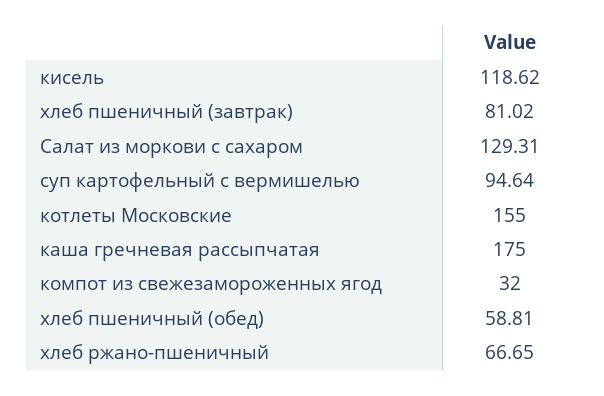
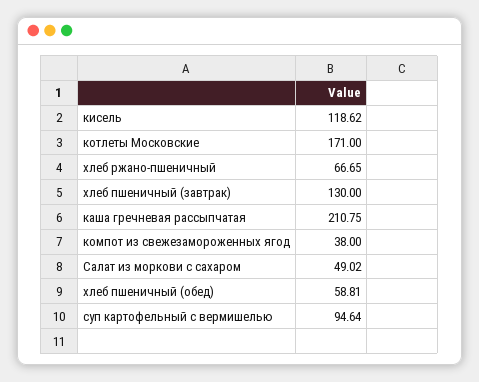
  {
    "кисель": 118.62,
-   "хлеб пшеничный (завтрак)": 81.02,
+   "хлеб пшеничный (завтрак)": 130,
-   "Салат из моркови с сахаром": 129.31,
+   "Салат из моркови с сахаром": 49.02,
    "суп картофельный с вермишелью": 94.64,
-   "котлеты Московские": 155,
+   "котлеты Московские": 171,
-   "каша гречневая рассыпчатая": 175,
+   "каша гречневая рассыпчатая": 210.75,
-   "компот из свежезамороженных ягод": 32,
+   "компот из свежезамороженных ягод": 38,
    "хлеб пшеничный (обед)": 58.81,
    "хлеб ржано-пшеничный": 66.65
  }

